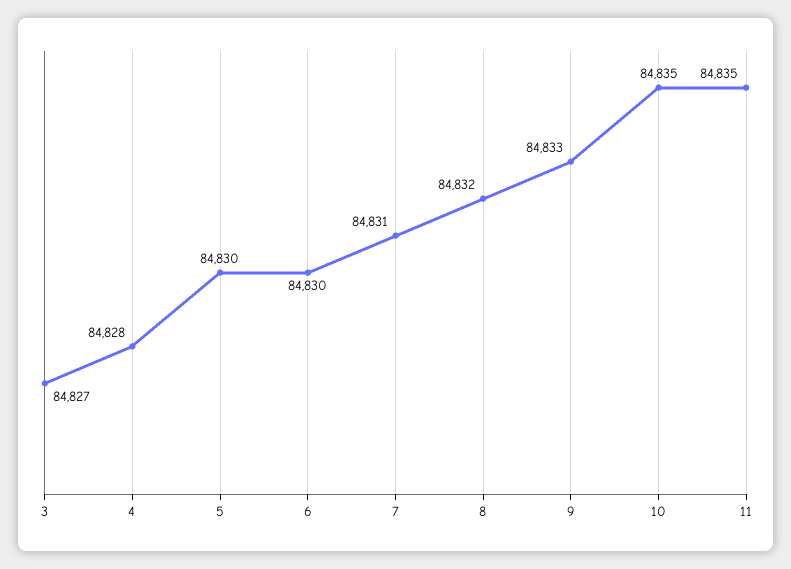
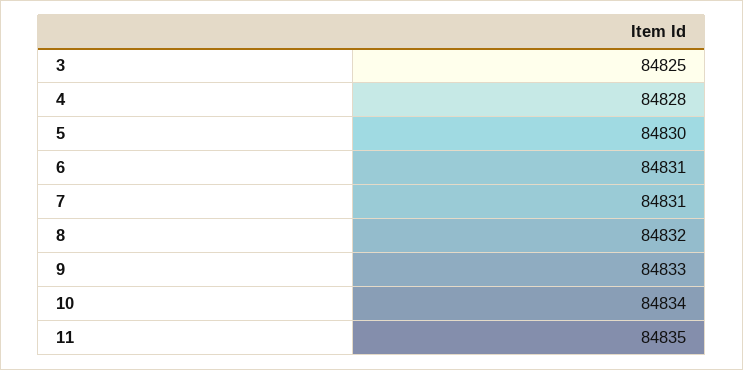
  {
-   "3": 84827,
+   "3": 84825,
    "4": 84828,
    "5": 84830,
-   "6": 84830,
+   "6": 84831,
    "7": 84831,
    "8": 84832,
    "9": 84833,
-   "10": 84835,
+   "10": 84834,
    "11": 84835
  }

